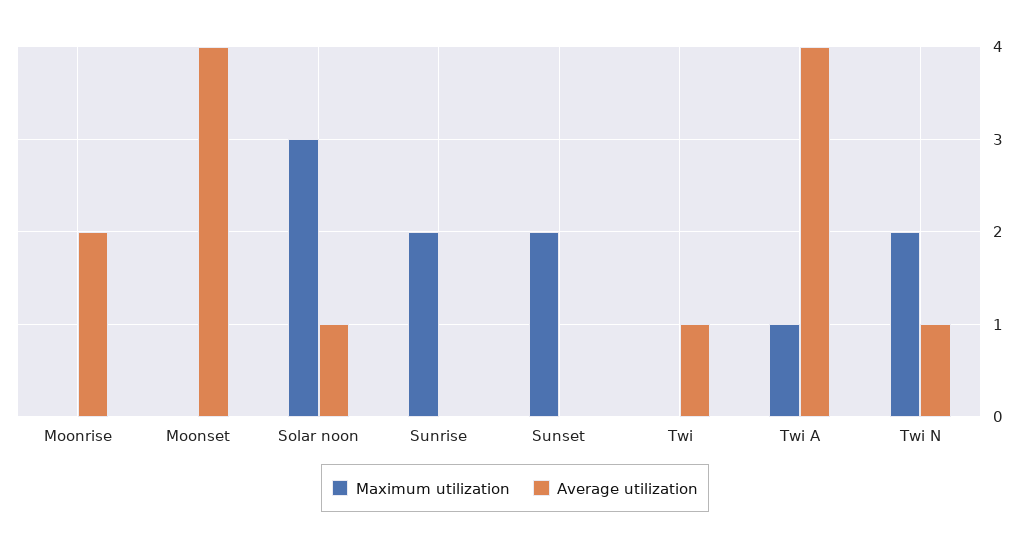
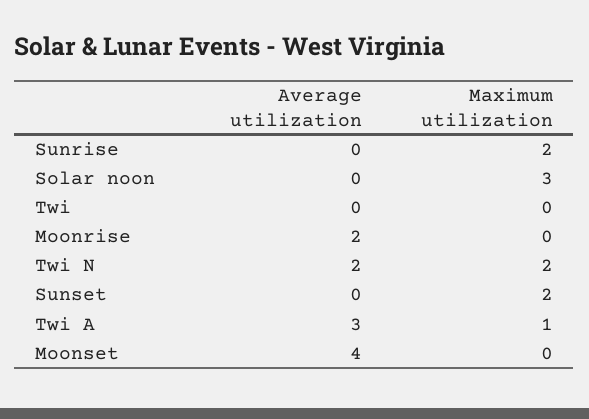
  {
    "Maximum utilization": {
      "Moonrise": 0,
      "Moonset": 0,
      "Solar noon": 3,
      "Sunrise": 2,
      "Sunset": 2,
      "Twi": 0,
      "Twi A": 1,
      "Twi N": 2
    },
    "Average utilization": {
      "Moonrise": 2,
      "Moonset": 4,
-     "Solar noon": 1,
+     "Solar noon": 0,
      "Sunrise": 0,
      "Sunset": 0,
-     "Twi": 1,
+     "Twi": 0,
-     "Twi A": 4,
+     "Twi A": 3,
-     "Twi N": 1
+     "Twi N": 2
    }
  }

